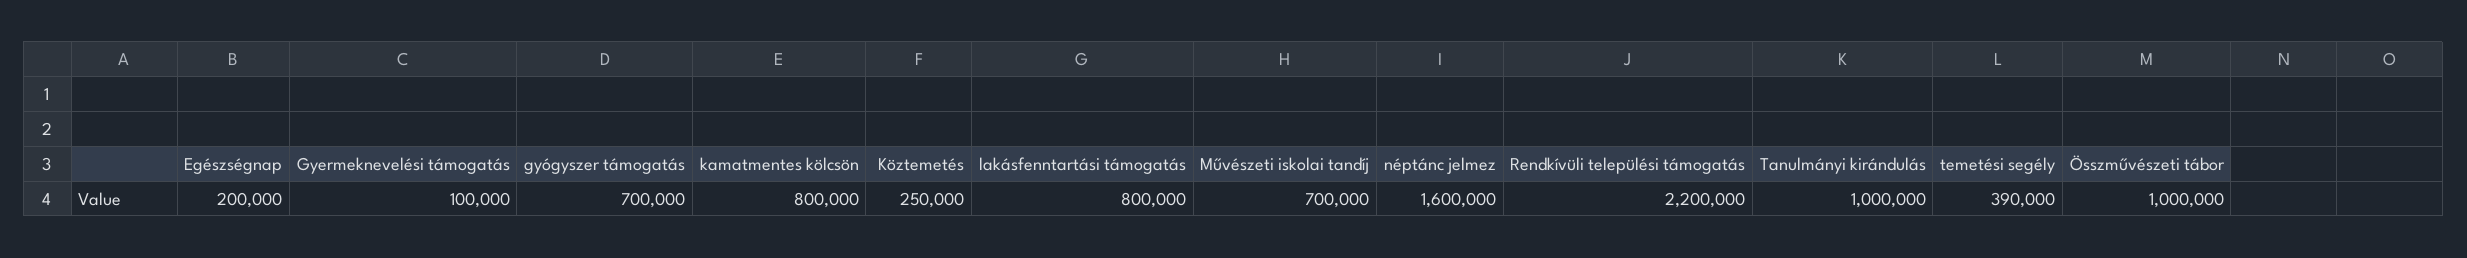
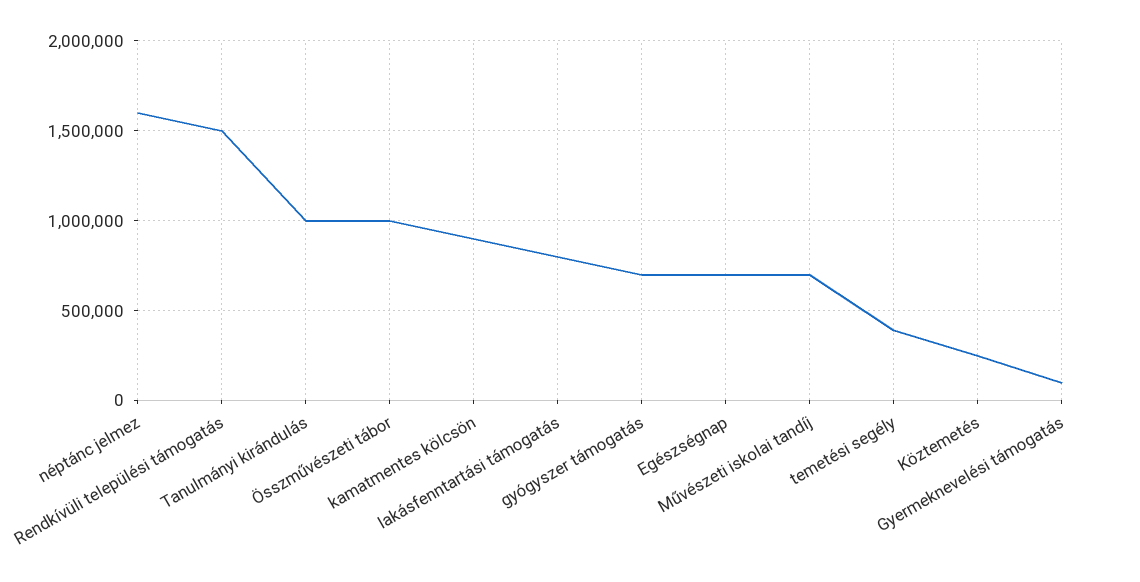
  {
-   "Egészségnap": 200000,
+   "Egészségnap": 700000,
    "Gyermeknevelési támogatás": 100000,
    "gyógyszer támogatás": 700000,
-   "kamatmentes kölcsön": 800000,
+   "kamatmentes kölcsön": 900000,
    "Köztemetés": 250000,
    "lakásfenntartási támogatás": 800000,
    "Művészeti iskolai tandíj": 700000,
    "néptánc jelmez": 1600000,
-   "Rendkívüli települési támogatás": 2200000,
+   "Rendkívüli települési támogatás": 1500000,
    "Tanulmányi kirándulás": 1000000,
    "temetési segély": 390000,
    "Összművészeti tábor": 1000000
  }

